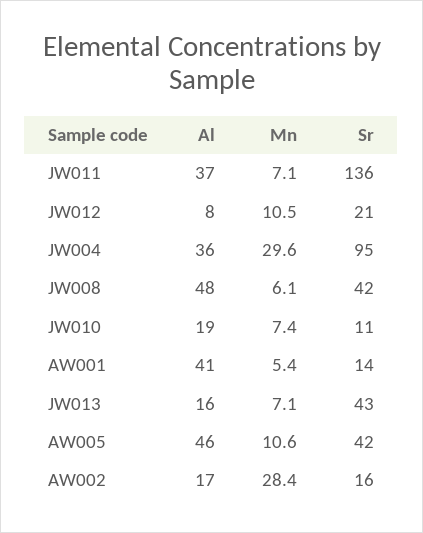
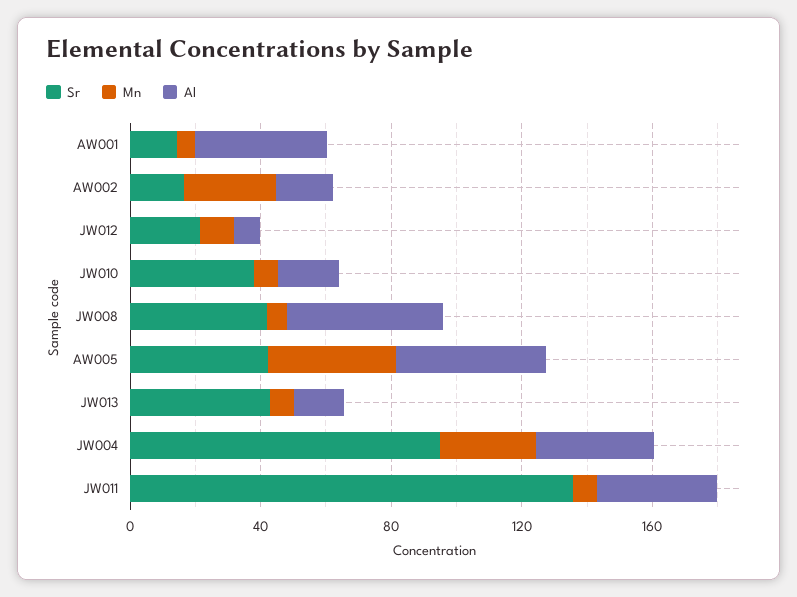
  {
    "Al": {
      "JW011": 37,
      "JW012": 8,
      "JW004": 36,
      "JW008": 48,
      "JW010": 19,
      "AW001": 41,
      "JW013": 16,
      "AW005": 46,
      "AW002": 17
    },
    "Mn": {
      "JW011": 7.1,
      "JW012": 10.5,
      "JW004": 29.6,
      "JW008": 6.1,
      "JW010": 7.4,
      "AW001": 5.4,
      "JW013": 7.1,
-     "AW005": 10.6,
+     "AW005": 40,
      "AW002": 28.4
    },
    "Sr": {
      "JW011": 136,
      "JW012": 21,
      "JW004": 95,
      "JW008": 42,
-     "JW010": 11,
+     "JW010": 40,
      "AW001": 14,
      "JW013": 43,
      "AW005": 42,
      "AW002": 16
    }
  }

